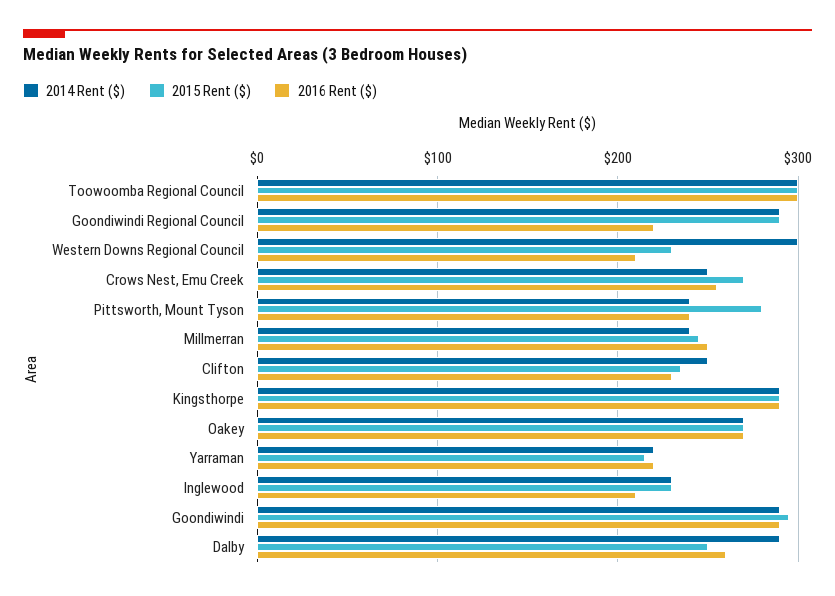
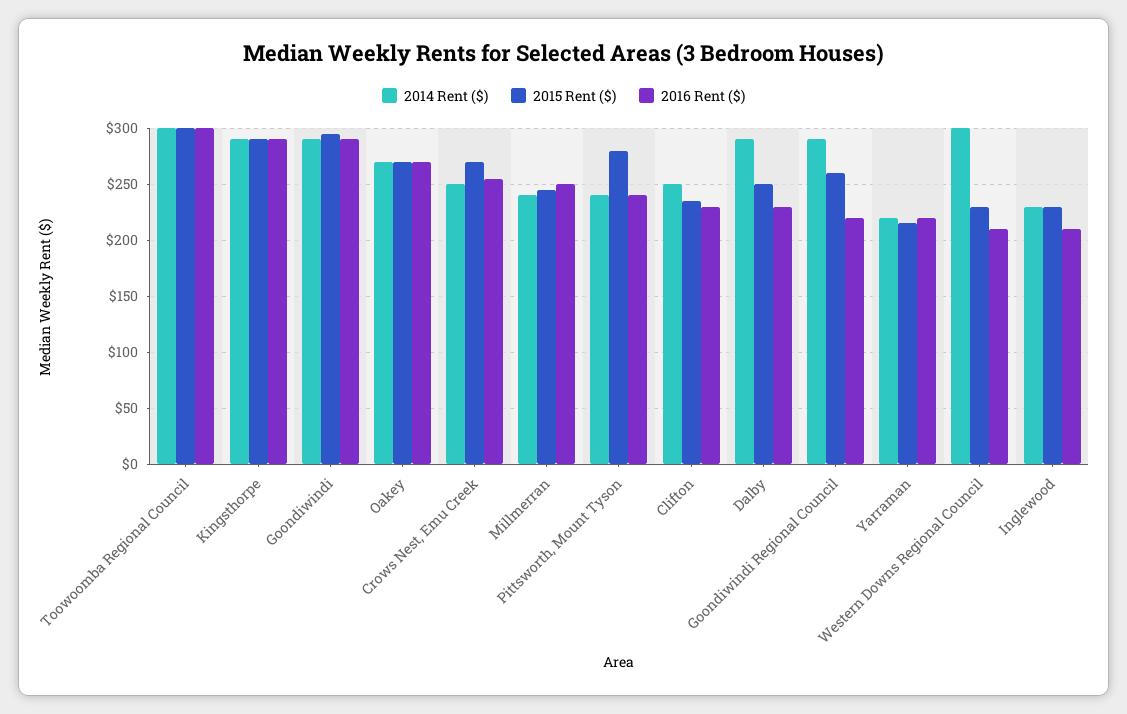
  {
    "2014 Rent ($)": {
      "Toowoomba Regional Council": 300,
      "Goondiwindi Regional Council": 290,
      "Western Downs Regional Council": 300,
      "Crows Nest, Emu Creek": 250,
      "Pittsworth, Mount Tyson": 240,
      "Millmerran": 240,
      "Clifton": 250,
      "Kingsthorpe": 290,
      "Oakey": 270,
      "Yarraman": 220,
      "Inglewood": 230,
      "Goondiwindi": 290,
      "Dalby": 290
    },
    "2015 Rent ($)": {
      "Toowoomba Regional Council": 300,
-     "Goondiwindi Regional Council": 290,
+     "Goondiwindi Regional Council": 260,
      "Western Downs Regional Council": 230,
      "Crows Nest, Emu Creek": 270,
      "Pittsworth, Mount Tyson": 280,
      "Millmerran": 250,
      "Clifton": 240,
      "Kingsthorpe": 290,
      "Oakey": 270,
      "Yarraman": 220,
      "Inglewood": 230,
      "Goondiwindi": 300,
      "Dalby": 250
    },
    "2016 Rent ($)": {
      "Toowoomba Regional Council": 300,
      "Goondiwindi Regional Council": 220,
      "Western Downs Regional Council": 210,
      "Crows Nest, Emu Creek": 260,
      "Pittsworth, Mount Tyson": 240,
      "Millmerran": 250,
      "Clifton": 230,
      "Kingsthorpe": 290,
      "Oakey": 270,
      "Yarraman": 220,
      "Inglewood": 210,
      "Goondiwindi": 290,
-     "Dalby": 260
+     "Dalby": 230
    }
  }

